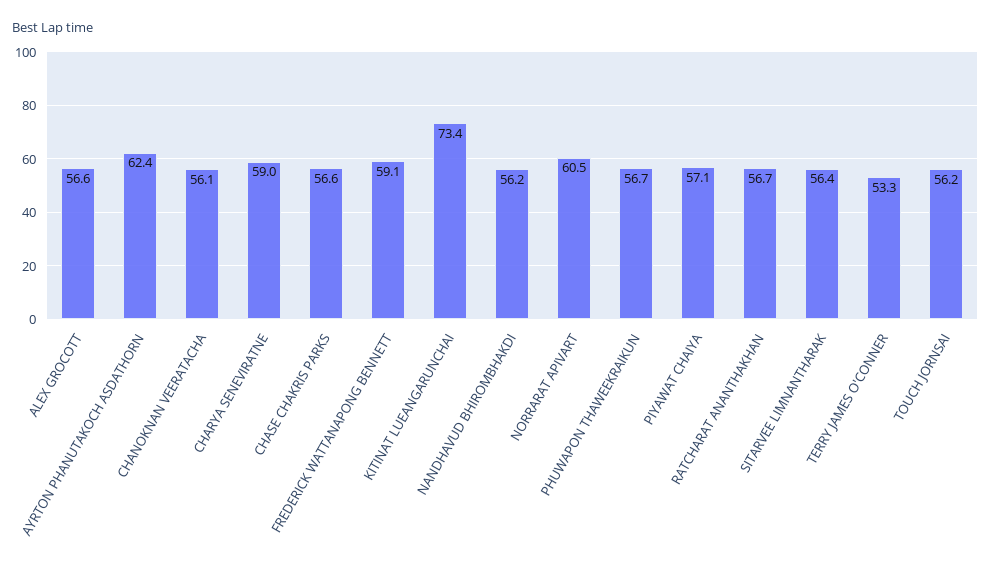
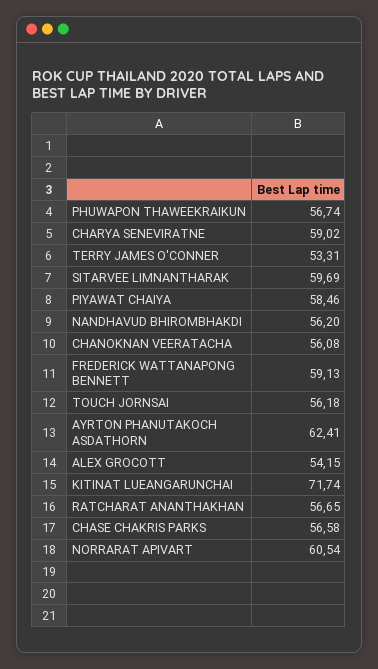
  {
-   "ALEX GROCOTT": 56.6,
+   "ALEX GROCOTT": 54.15,
    "AYRTON PHANUTAKOCH ASDATHORN": 62.41,
    "CHANOKNAN VEERATACHA": 56.08,
    "CHARYA SENEVIRATNE": 59.02,
    "CHASE CHAKRIS PARKS": 56.58,
    "FREDERICK WATTANAPONG BENNETT": 59.13,
-   "KITINAT LUEANGARUNCHAI": 73.4,
+   "KITINAT LUEANGARUNCHAI": 71.74,
    "NANDHAVUD BHIROMBHAKDI": 56.2,
    "NORRARAT APIVART": 60.54,
    "PHUWAPON THAWEEKRAIKUN": 56.74,
-   "PIYAWAT CHAIYA": 57.1,
+   "PIYAWAT CHAIYA": 58.46,
    "RATCHARAT ANANTHAKHAN": 56.65,
-   "SITARVEE LIMNANTHARAK": 56.4,
+   "SITARVEE LIMNANTHARAK": 59.69,
    "TERRY JAMES O'CONNER": 53.31,
    "TOUCH JORNSAI": 56.18
  }

